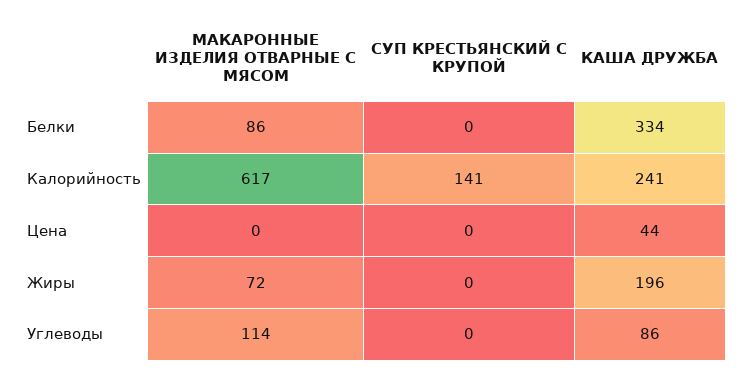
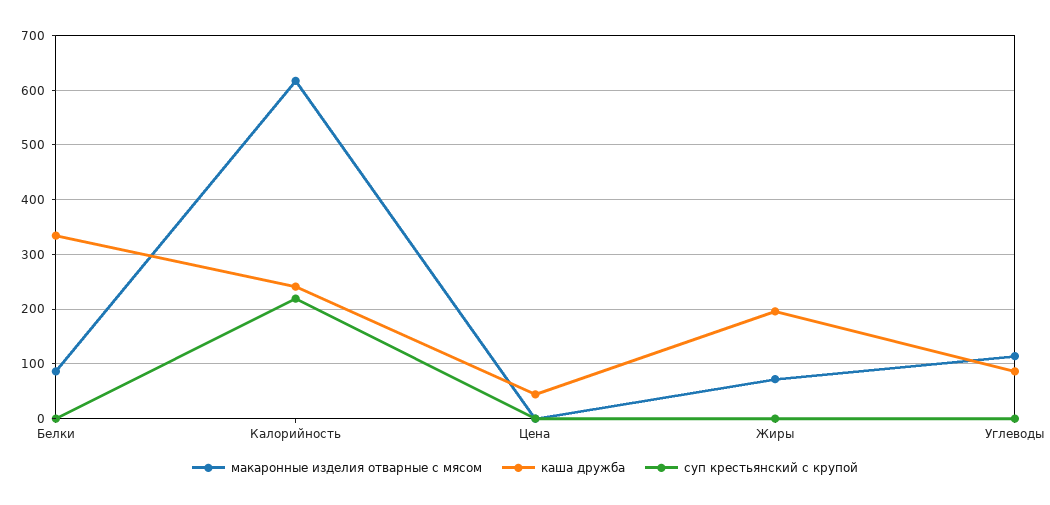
  {
    "МАКАРОННЫЕ ИЗДЕЛИЯ ОТВАРНЫЕ С МЯСОМ": {
      "Белки": 86,
      "Калорийность": 617,
      "Цена": 0,
      "Жиры": 72,
      "Углеводы": 114
    },
    "СУП КРЕСТЬЯНСКИЙ С КРУПОЙ": {
      "Белки": 0,
-     "Калорийность": 141,
+     "Калорийность": 220,
      "Цена": 0,
      "Жиры": 0,
      "Углеводы": 0
    },
    "КАША ДРУЖБА": {
      "Белки": 334,
      "Калорийность": 241,
      "Цена": 44,
      "Жиры": 196,
      "Углеводы": 86
    }
  }

